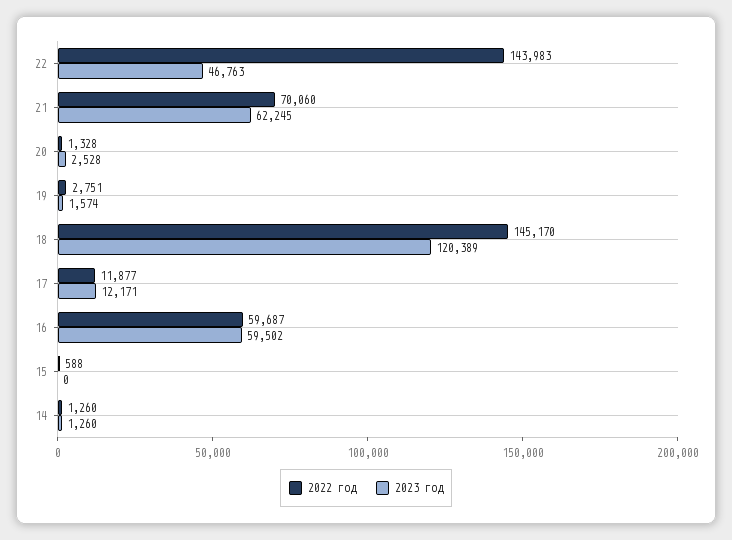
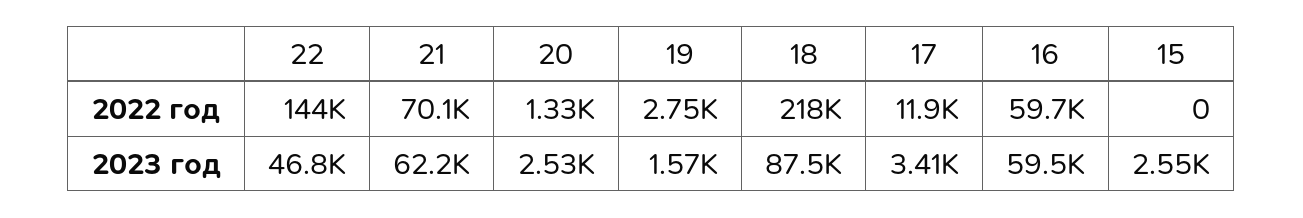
  {
    "2022 год": {
      "22": 143983,
      "21": 70060,
      "20": 1328,
      "19": 2751,
-     "18": 145170,
+     "18": 218000,
      "17": 11877,
      "16": 59687,
-     "15": 588,
+     "15": 0
-     "14": 1260
    },
    "2023 год": {
      "22": 46763,
      "21": 62245,
      "20": 2528,
      "19": 1574,
-     "18": 120389,
+     "18": 87500,
-     "17": 12171,
+     "17": 3410,
      "16": 59502,
-     "15": 0,
+     "15": 2550
-     "14": 1260
    }
  }

